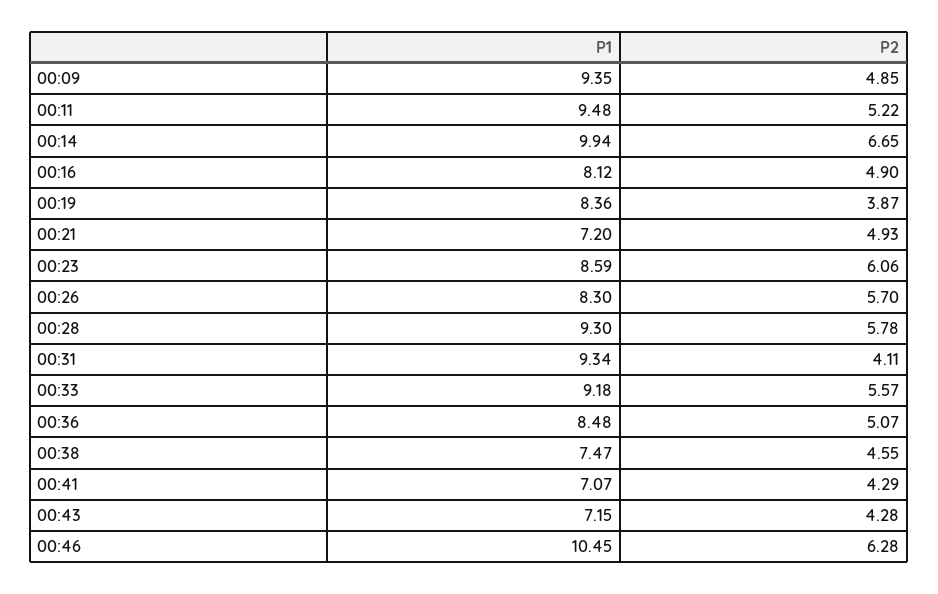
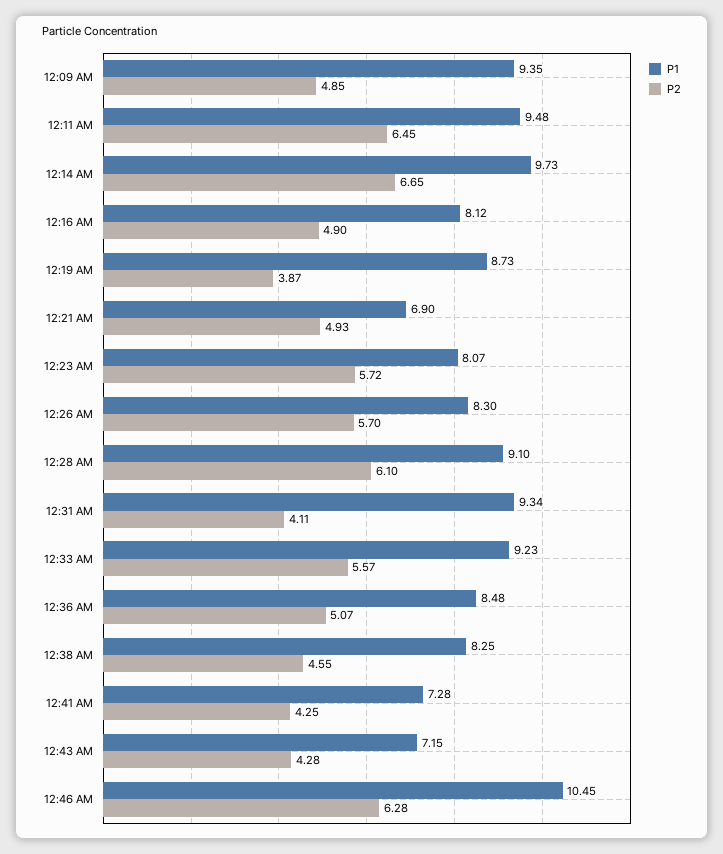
  {
    "P1": {
      "00:09": 9.35,
      "00:11": 9.48,
-     "00:14": 9.94,
+     "00:14": 9.73,
      "00:16": 8.12,
-     "00:19": 8.36,
+     "00:19": 8.73,
-     "00:21": 7.2,
+     "00:21": 6.9,
-     "00:23": 8.59,
+     "00:23": 8.07,
      "00:26": 8.3,
-     "00:28": 9.3,
+     "00:28": 9.1,
      "00:31": 9.34,
-     "00:33": 9.18,
+     "00:33": 9.23,
      "00:36": 8.48,
-     "00:38": 7.47,
+     "00:38": 8.25,
-     "00:41": 7.07,
+     "00:41": 7.28,
      "00:43": 7.15,
      "00:46": 10.45
    },
    "P2": {
      "00:09": 4.85,
-     "00:11": 5.22,
+     "00:11": 6.45,
      "00:14": 6.65,
      "00:16": 4.9,
      "00:19": 3.87,
      "00:21": 4.93,
-     "00:23": 6.06,
+     "00:23": 5.72,
      "00:26": 5.7,
-     "00:28": 5.78,
+     "00:28": 6.1,
      "00:31": 4.11,
      "00:33": 5.57,
      "00:36": 5.07,
      "00:38": 4.55,
-     "00:41": 4.29,
+     "00:41": 4.25,
      "00:43": 4.28,
      "00:46": 6.28
    }
  }

